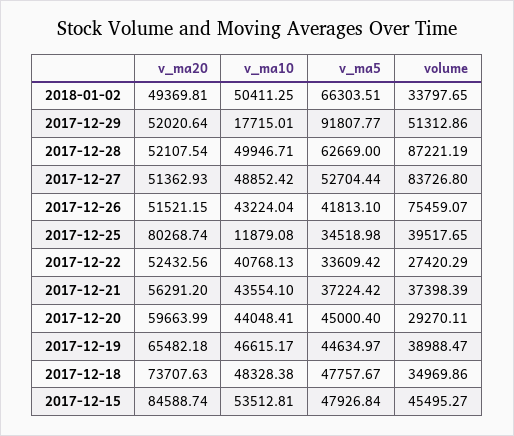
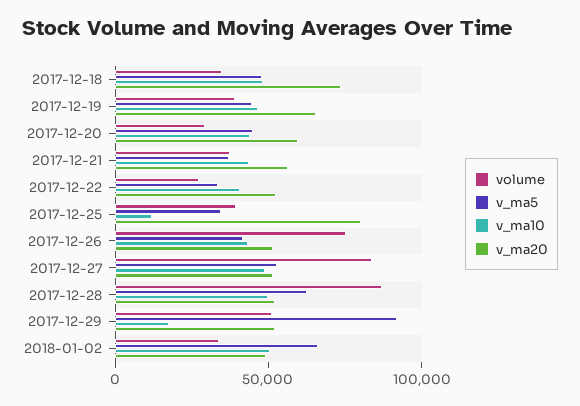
  {
    "v_ma20": {
      "2018-01-02": 49369.81,
      "2017-12-29": 52020.64,
      "2017-12-28": 52107.54,
      "2017-12-27": 51362.93,
      "2017-12-26": 51521.15,
      "2017-12-25": 80268.74,
      "2017-12-22": 52432.56,
      "2017-12-21": 56291.2,
      "2017-12-20": 59663.99,
      "2017-12-19": 65482.18,
-     "2017-12-18": 73707.63,
+     "2017-12-18": 73707.63
-     "2017-12-15": 84588.74
    },
    "v_ma10": {
      "2018-01-02": 50411.25,
      "2017-12-29": 17715.01,
      "2017-12-28": 49946.71,
      "2017-12-27": 48852.42,
      "2017-12-26": 43224.04,
      "2017-12-25": 11879.08,
      "2017-12-22": 40768.13,
      "2017-12-21": 43554.1,
      "2017-12-20": 44048.41,
      "2017-12-19": 46615.17,
-     "2017-12-18": 48328.38,
+     "2017-12-18": 48328.38
-     "2017-12-15": 53512.81
    },
    "v_ma5": {
      "2018-01-02": 66303.51,
      "2017-12-29": 91807.77,
      "2017-12-28": 62669,
      "2017-12-27": 52704.44,
      "2017-12-26": 41813.1,
      "2017-12-25": 34518.98,
      "2017-12-22": 33609.42,
      "2017-12-21": 37224.42,
      "2017-12-20": 45000.4,
      "2017-12-19": 44634.97,
-     "2017-12-18": 47757.67,
+     "2017-12-18": 47757.67
-     "2017-12-15": 47926.84
    },
    "volume": {
      "2018-01-02": 33797.65,
      "2017-12-29": 51312.86,
      "2017-12-28": 87221.19,
      "2017-12-27": 83726.8,
      "2017-12-26": 75459.07,
      "2017-12-25": 39517.65,
      "2017-12-22": 27420.29,
      "2017-12-21": 37398.39,
      "2017-12-20": 29270.11,
      "2017-12-19": 38988.47,
-     "2017-12-18": 34969.86,
+     "2017-12-18": 34969.86
-     "2017-12-15": 45495.27
    }
  }

